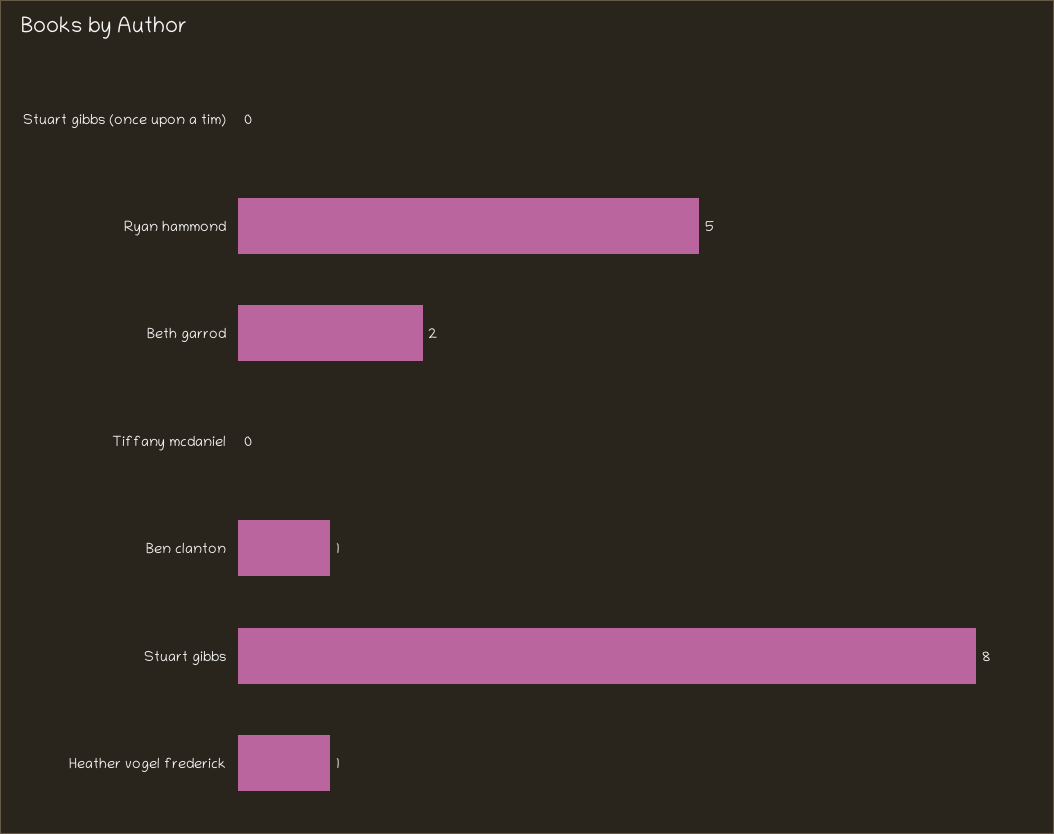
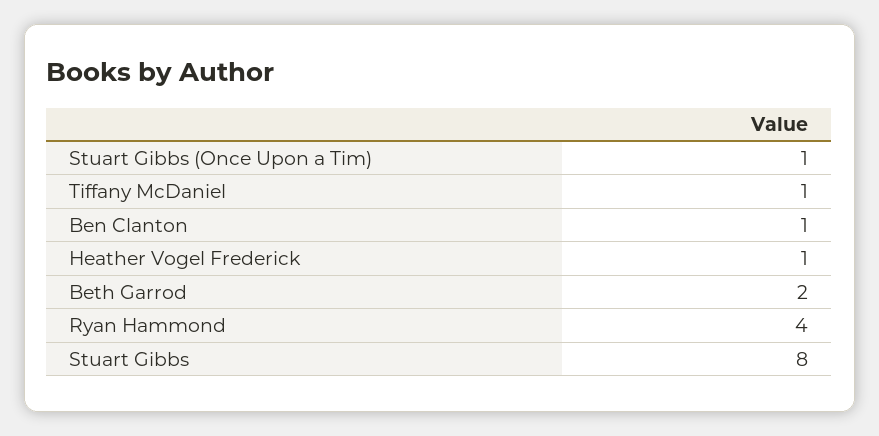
  {
-   "Stuart gibbs (once upon a tim)": 0,
+   "Stuart gibbs (once upon a tim)": 1,
-   "Ryan hammond": 5,
+   "Ryan hammond": 4,
    "Beth garrod": 2,
-   "Tiffany mcdaniel": 0,
+   "Tiffany mcdaniel": 1,
    "Ben clanton": 1,
    "Stuart gibbs": 8,
    "Heather vogel frederick": 1
  }

